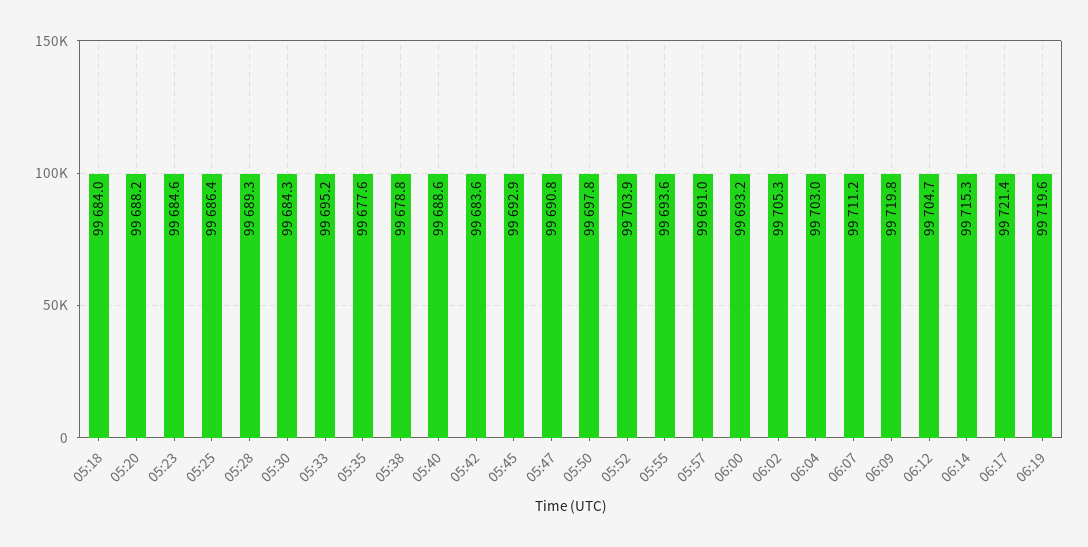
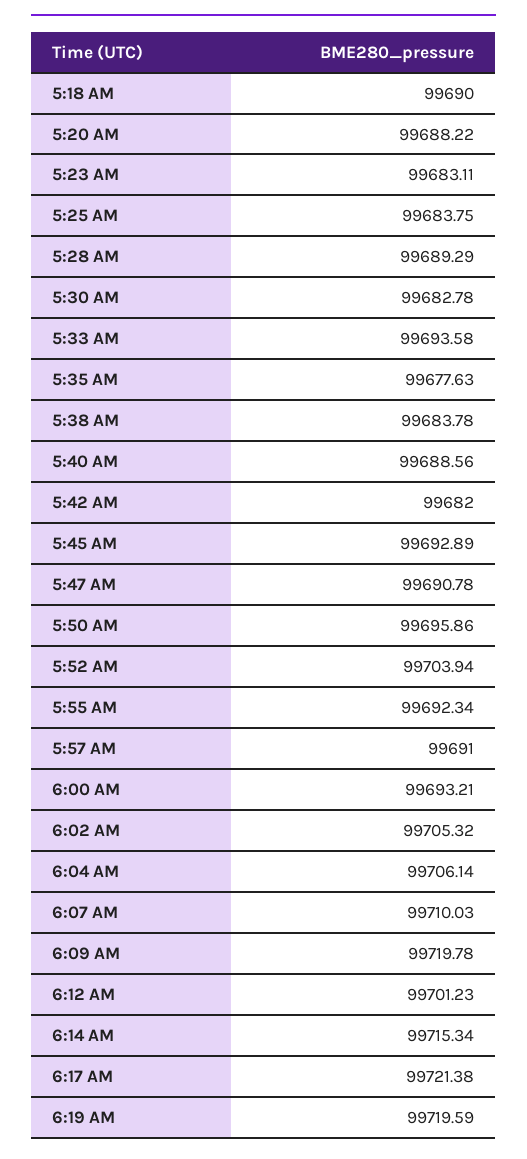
  {
-   "05:18": 99684,
+   "05:18": 99690,
    "05:20": 99688.22,
-   "05:23": 99684.6,
+   "05:23": 99683.11,
-   "05:25": 99686.4,
+   "05:25": 99683.75,
    "05:28": 99689.29,
-   "05:30": 99684.3,
+   "05:30": 99682.78,
-   "05:33": 99695.2,
+   "05:33": 99693.58,
    "05:35": 99677.63,
-   "05:38": 99678.8,
+   "05:38": 99683.78,
    "05:40": 99688.56,
-   "05:42": 99683.6,
+   "05:42": 99682,
    "05:45": 99692.89,
    "05:47": 99690.78,
-   "05:50": 99697.8,
+   "05:50": 99695.86,
    "05:52": 99703.94,
-   "05:55": 99693.6,
+   "05:55": 99692.34,
    "05:57": 99691,
    "06:00": 99693.21,
    "06:02": 99705.32,
-   "06:04": 99703,
+   "06:04": 99706.14,
-   "06:07": 99711.2,
+   "06:07": 99710.03,
    "06:09": 99719.78,
-   "06:12": 99704.7,
+   "06:12": 99701.23,
    "06:14": 99715.34,
    "06:17": 99721.38,
    "06:19": 99719.59
  }

